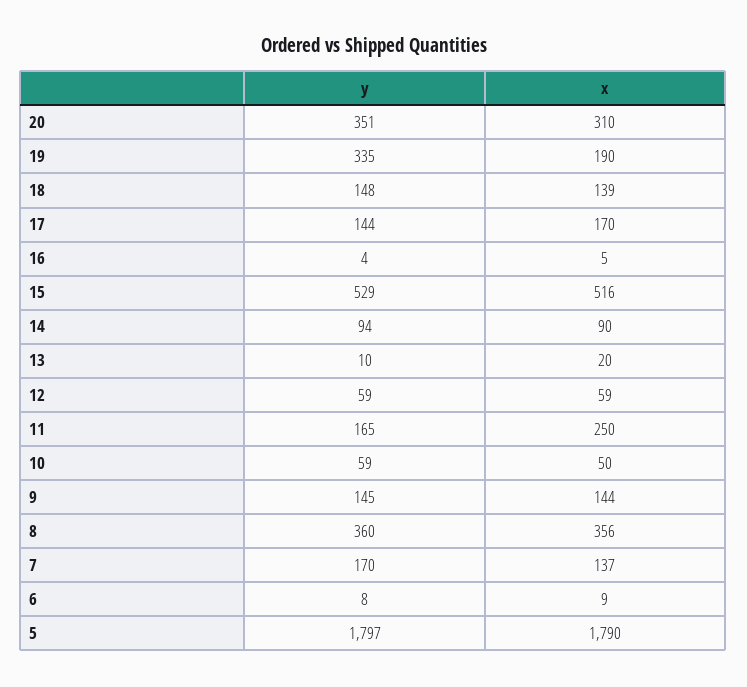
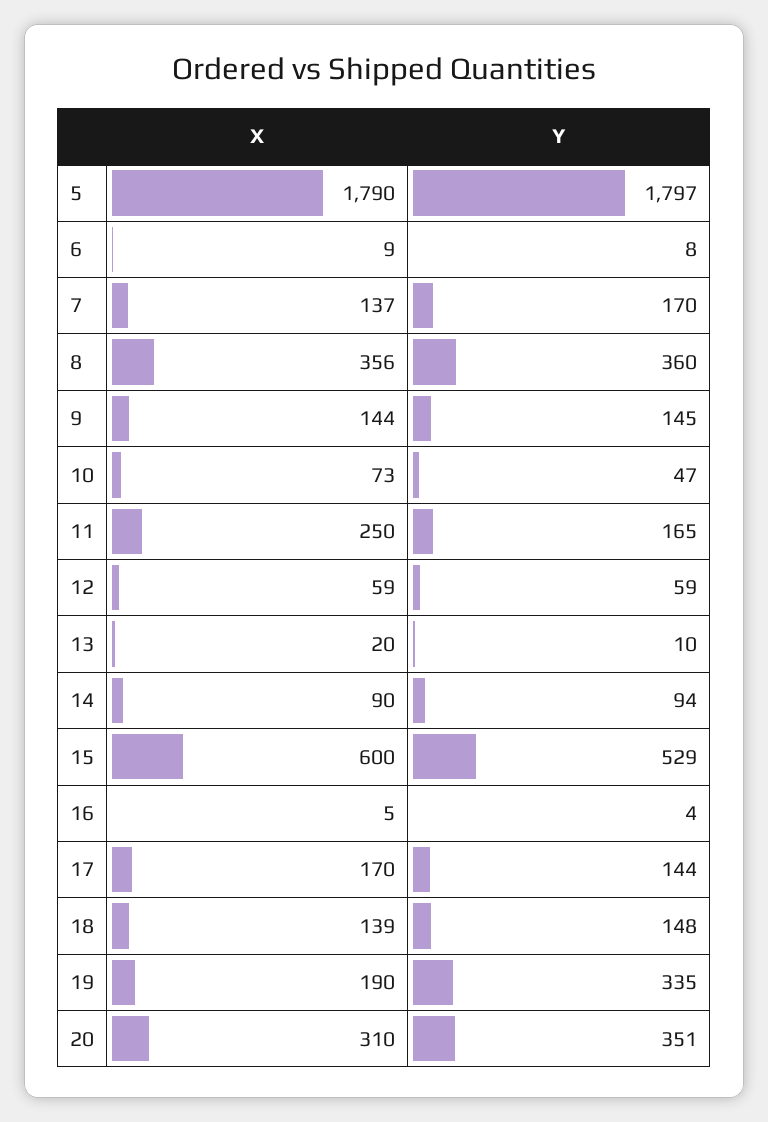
  {
    "y": {
      "20": 351,
      "19": 335,
      "18": 148,
      "17": 144,
      "16": 4,
      "15": 529,
      "14": 94,
      "13": 10,
      "12": 59,
      "11": 165,
-     "10": 59,
+     "10": 47,
      "9": 145,
      "8": 360,
      "7": 170,
      "6": 8,
      "5": 1797
    },
    "x": {
      "20": 310,
      "19": 190,
      "18": 139,
      "17": 170,
      "16": 5,
-     "15": 516,
+     "15": 600,
      "14": 90,
      "13": 20,
      "12": 59,
      "11": 250,
-     "10": 50,
+     "10": 73,
      "9": 144,
      "8": 356,
      "7": 137,
      "6": 9,
      "5": 1790
    }
  }

